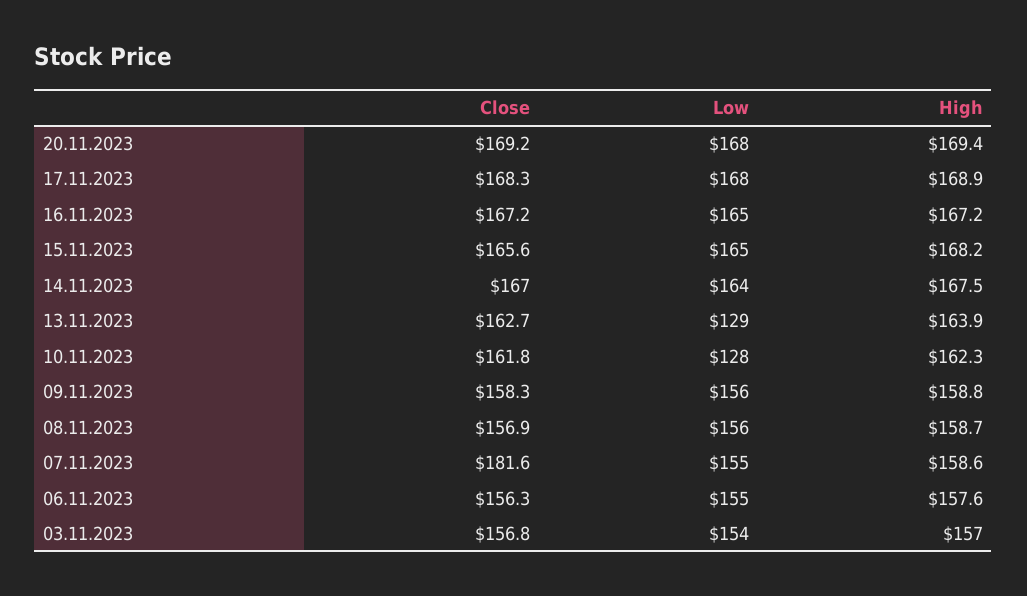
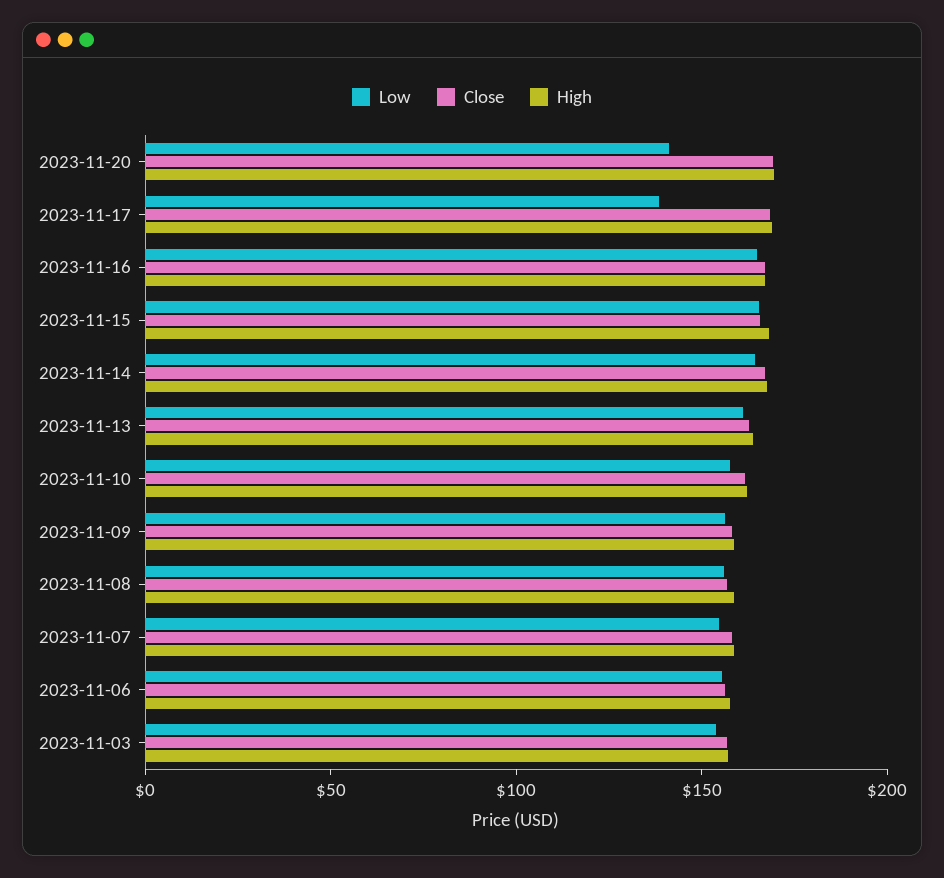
  {
    "Close": {
      "20.11.2023": 169.2,
      "17.11.2023": 168.3,
      "16.11.2023": 167.2,
      "15.11.2023": 165.6,
      "14.11.2023": 167,
      "13.11.2023": 162.7,
      "10.11.2023": 161.8,
      "09.11.2023": 158.3,
      "08.11.2023": 156.9,
-     "07.11.2023": 181.6,
+     "07.11.2023": 160,
      "06.11.2023": 156.3,
      "03.11.2023": 156.8
    },
    "Low": {
-     "20.11.2023": 168,
+     "20.11.2023": 140,
-     "17.11.2023": 168,
+     "17.11.2023": 140,
      "16.11.2023": 165,
      "15.11.2023": 165,
      "14.11.2023": 164,
-     "13.11.2023": 129,
+     "13.11.2023": 160,
-     "10.11.2023": 128,
+     "10.11.2023": 160,
      "09.11.2023": 156,
      "08.11.2023": 156,
      "07.11.2023": 155,
      "06.11.2023": 155,
      "03.11.2023": 154
    },
    "High": {
      "20.11.2023": 169.4,
      "17.11.2023": 168.9,
      "16.11.2023": 167.2,
      "15.11.2023": 168.2,
      "14.11.2023": 167.5,
      "13.11.2023": 163.9,
      "10.11.2023": 162.3,
      "09.11.2023": 158.8,
      "08.11.2023": 158.7,
      "07.11.2023": 158.6,
      "06.11.2023": 157.6,
      "03.11.2023": 157
    }
  }

